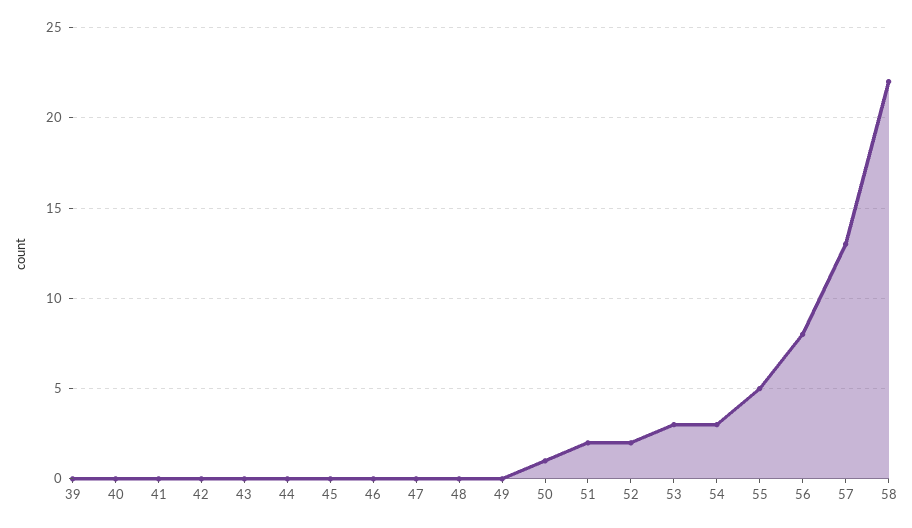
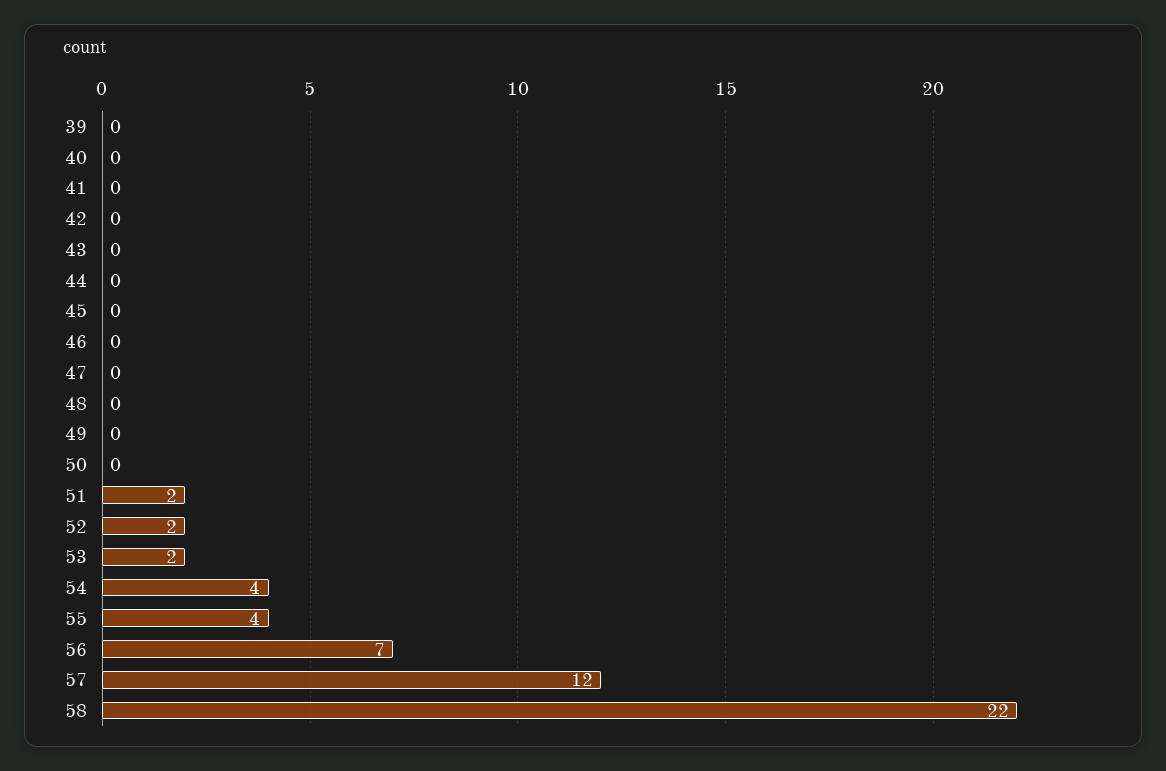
  {
    "39": 0,
    "40": 0,
    "41": 0,
    "42": 0,
    "43": 0,
    "44": 0,
    "45": 0,
    "46": 0,
    "47": 0,
    "48": 0,
    "49": 0,
-   "50": 1,
+   "50": 0,
    "51": 2,
    "52": 2,
-   "53": 3,
+   "53": 2,
-   "54": 3,
+   "54": 4,
-   "55": 5,
+   "55": 4,
-   "56": 8,
+   "56": 7,
-   "57": 13,
+   "57": 12,
    "58": 22
  }

